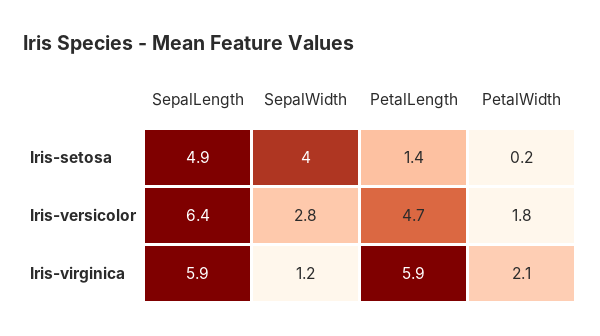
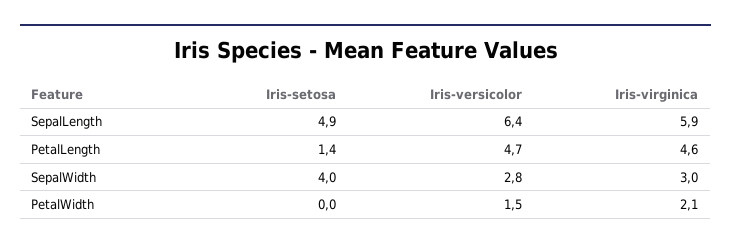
  {
    "SepalLength": {
      "Iris-setosa": 4.9,
      "Iris-versicolor": 6.4,
      "Iris-virginica": 5.9
    },
    "SepalWidth": {
      "Iris-setosa": 4,
      "Iris-versicolor": 2.8,
-     "Iris-virginica": 1.2
+     "Iris-virginica": 3
    },
    "PetalLength": {
      "Iris-setosa": 1.4,
      "Iris-versicolor": 4.7,
-     "Iris-virginica": 5.9
+     "Iris-virginica": 4.6
    },
    "PetalWidth": {
-     "Iris-setosa": 0.2,
+     "Iris-setosa": 0,
-     "Iris-versicolor": 1.8,
+     "Iris-versicolor": 1.5,
      "Iris-virginica": 2.1
    }
  }

